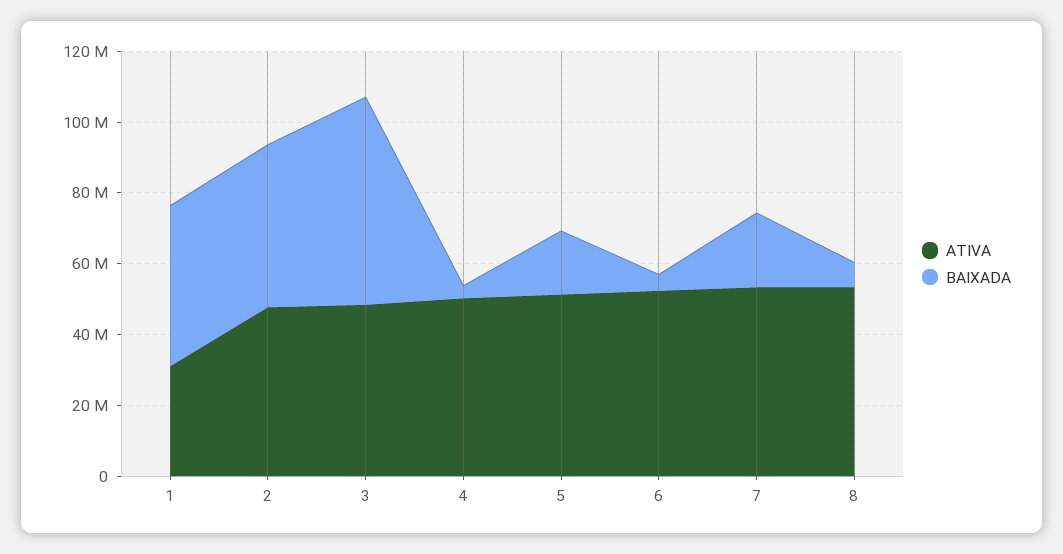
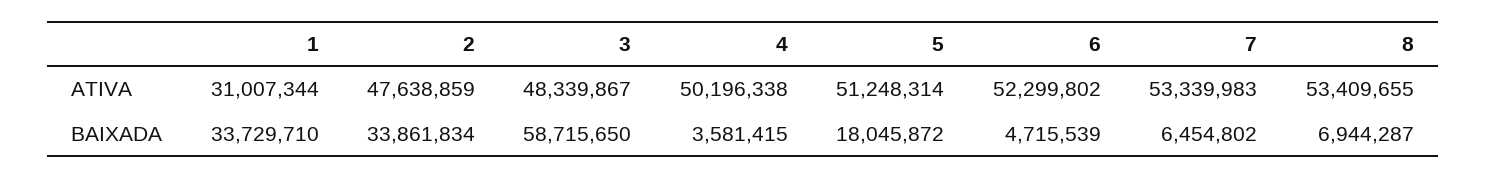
  {
    "ATIVA": {
      "1": 31007344,
      "2": 47638859,
      "3": 48339867,
      "4": 50196338,
      "5": 51248314,
      "6": 52299802,
      "7": 53339983,
      "8": 53409655
    },
    "BAIXADA": {
-     "1": 45000000,
+     "1": 33729710,
-     "2": 45000000,
+     "2": 33861834,
      "3": 58715650,
      "4": 3581415,
      "5": 18045872,
      "6": 4715539,
-     "7": 20000000,
+     "7": 6454802,
      "8": 6944287
    }
  }

